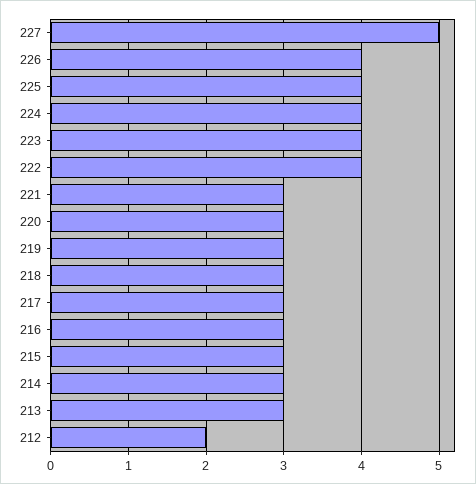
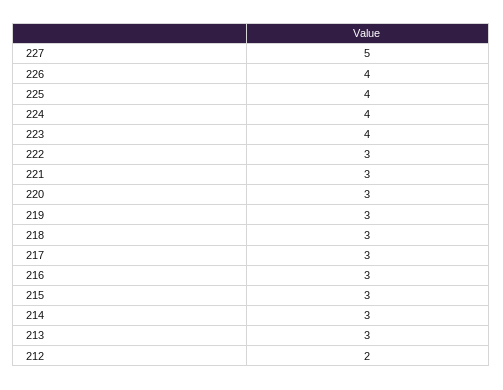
  {
    "227": 5,
    "226": 4,
    "225": 4,
    "224": 4,
    "223": 4,
-   "222": 4,
+   "222": 3,
    "221": 3,
    "220": 3,
    "219": 3,
    "218": 3,
    "217": 3,
    "216": 3,
    "215": 3,
    "214": 3,
    "213": 3,
    "212": 2
  }

